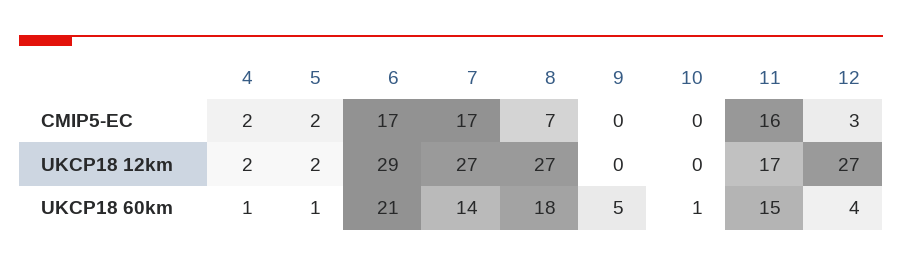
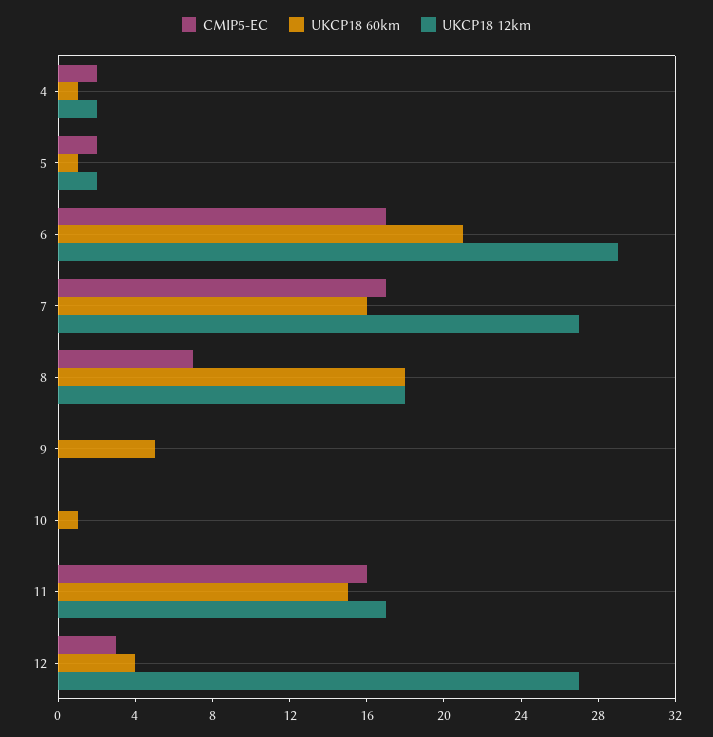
  {
    "CMIP5-EC": {
      "4": 2,
      "5": 2,
      "6": 17,
      "7": 17,
      "8": 7,
      "9": 0,
      "10": 0,
      "11": 16,
      "12": 3
    },
    "UKCP18 12km": {
      "4": 2,
      "5": 2,
      "6": 29,
      "7": 27,
-     "8": 27,
+     "8": 18,
      "9": 0,
      "10": 0,
      "11": 17,
      "12": 27
    },
    "UKCP18 60km": {
      "4": 1,
      "5": 1,
      "6": 21,
-     "7": 14,
+     "7": 16,
      "8": 18,
      "9": 5,
      "10": 1,
      "11": 15,
      "12": 4
    }
  }

